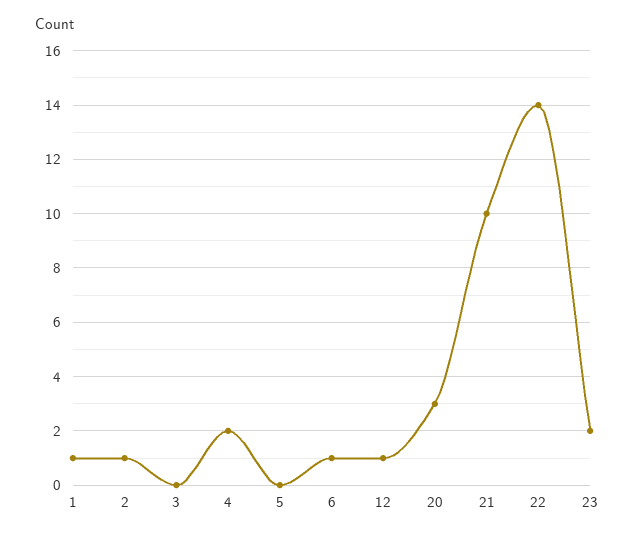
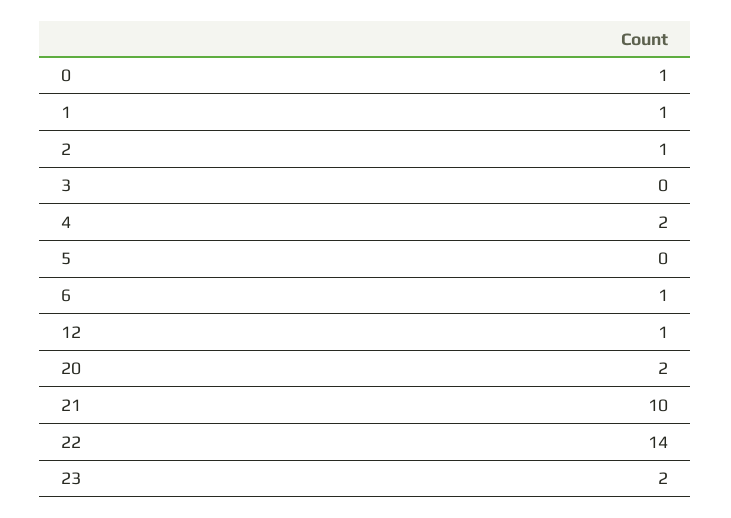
  {
    "1": 1,
    "2": 1,
    "3": 0,
    "4": 2,
    "5": 0,
    "6": 1,
    "12": 1,
-   "20": 3,
+   "20": 2,
    "21": 10,
    "22": 14,
-   "23": 2
+   "23": 2,
+   "0": 1
  }

